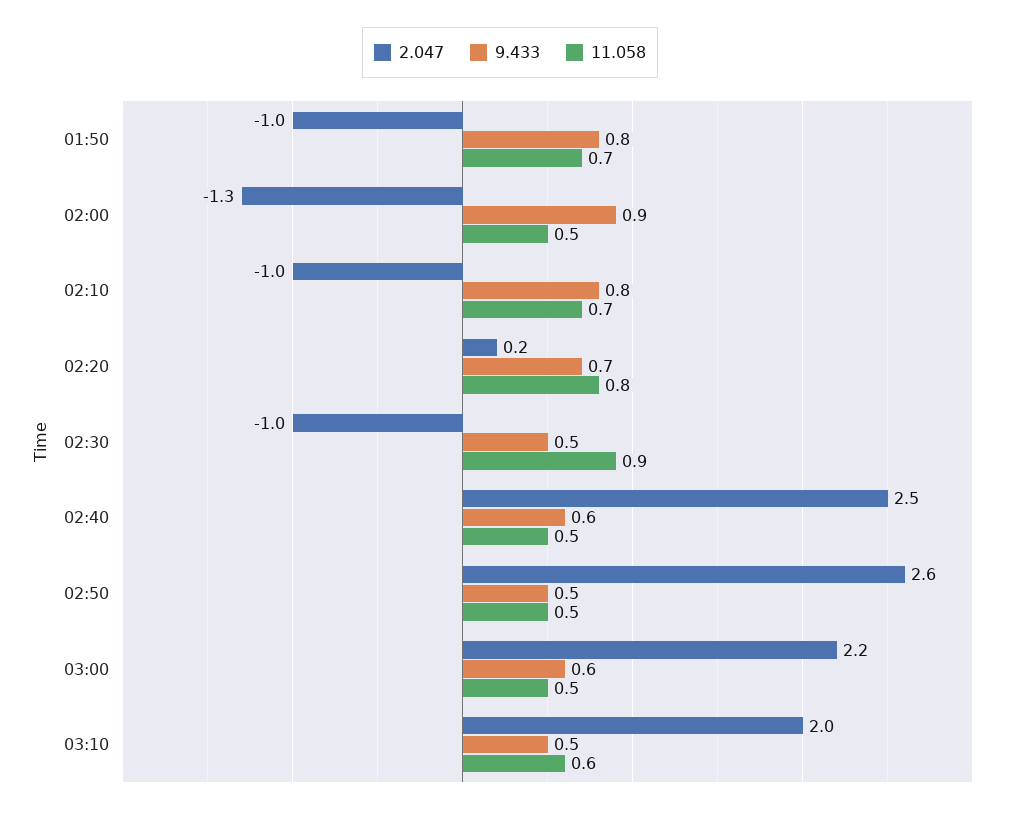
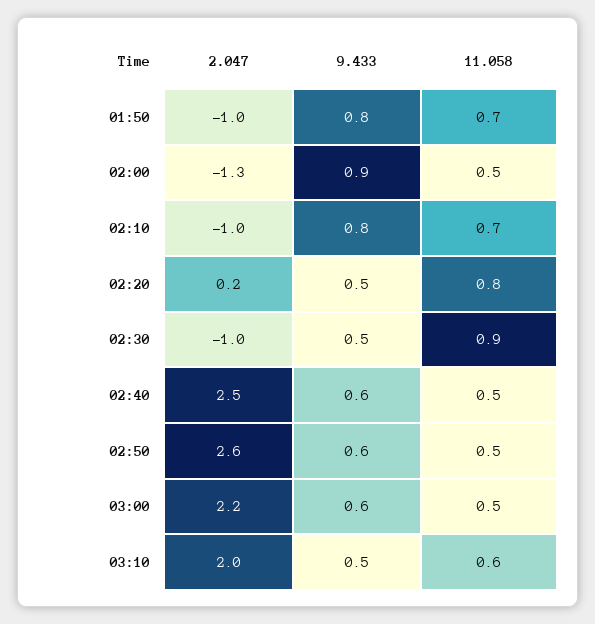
  {
    "2.047": {
      "01:50": -1,
      "02:00": -1.3,
      "02:10": -1,
      "02:20": 0.2,
      "02:30": -1,
      "02:40": 2.5,
      "02:50": 2.6,
      "03:00": 2.2,
      "03:10": 2
    },
    "9.433": {
      "01:50": 0.8,
      "02:00": 0.9,
      "02:10": 0.8,
-     "02:20": 0.7,
+     "02:20": 0.5,
      "02:30": 0.5,
      "02:40": 0.6,
-     "02:50": 0.5,
+     "02:50": 0.6,
      "03:00": 0.6,
      "03:10": 0.5
    },
    "11.058": {
      "01:50": 0.7,
      "02:00": 0.5,
      "02:10": 0.7,
      "02:20": 0.8,
      "02:30": 0.9,
      "02:40": 0.5,
      "02:50": 0.5,
      "03:00": 0.5,
      "03:10": 0.6
    }
  }

